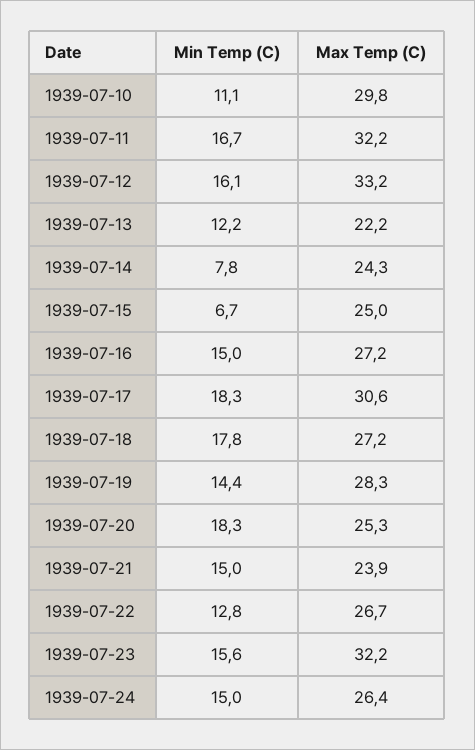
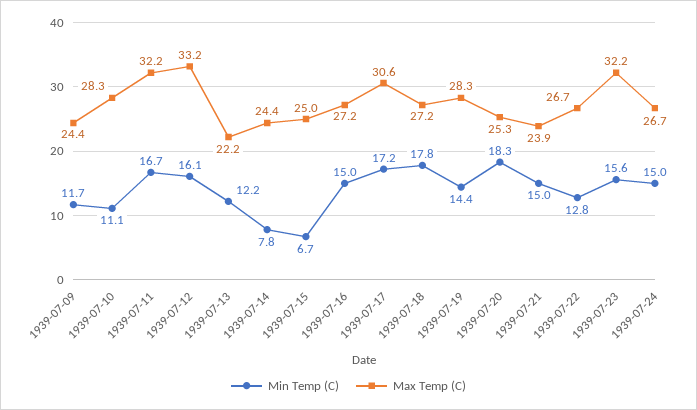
  {
    "Min Temp (C)": {
      "1939-07-10": 11.1,
      "1939-07-11": 16.7,
      "1939-07-12": 16.1,
      "1939-07-13": 12.2,
      "1939-07-14": 7.8,
      "1939-07-15": 6.7,
      "1939-07-16": 15,
-     "1939-07-17": 18.3,
+     "1939-07-17": 17.2,
      "1939-07-18": 17.8,
      "1939-07-19": 14.4,
      "1939-07-20": 18.3,
      "1939-07-21": 15,
      "1939-07-22": 12.8,
      "1939-07-23": 15.6,
-     "1939-07-24": 15
+     "1939-07-24": 15,
+     "1939-07-09": 11.7
    },
    "Max Temp (C)": {
-     "1939-07-10": 29.8,
+     "1939-07-10": 28.3,
      "1939-07-11": 32.2,
      "1939-07-12": 33.2,
      "1939-07-13": 22.2,
-     "1939-07-14": 24.3,
+     "1939-07-14": 24.4,
      "1939-07-15": 25,
      "1939-07-16": 27.2,
      "1939-07-17": 30.6,
      "1939-07-18": 27.2,
      "1939-07-19": 28.3,
      "1939-07-20": 25.3,
      "1939-07-21": 23.9,
      "1939-07-22": 26.7,
      "1939-07-23": 32.2,
-     "1939-07-24": 26.4
+     "1939-07-24": 26.7,
+     "1939-07-09": 24.4
    }
  }

